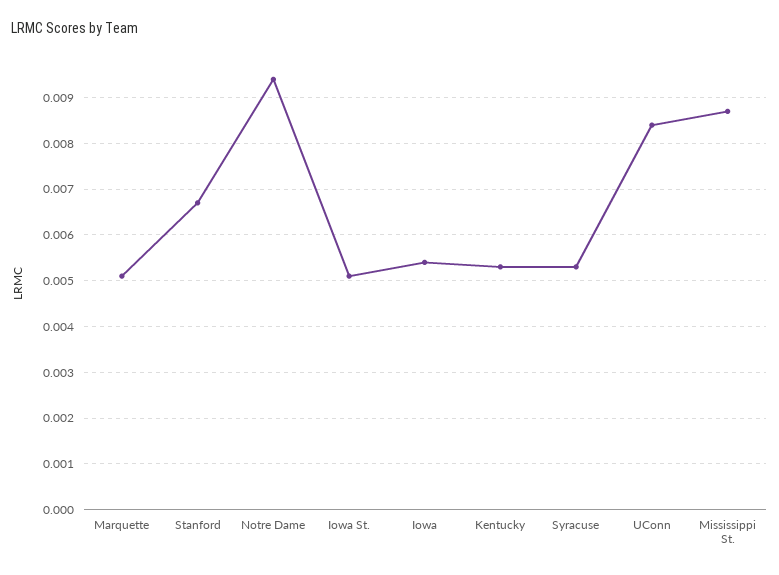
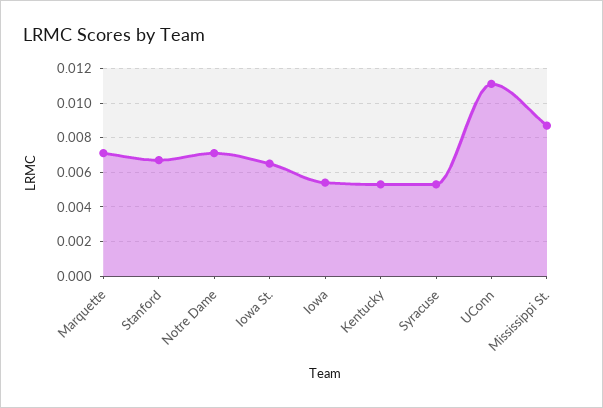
  {
-   "Marquette": 0.005,
+   "Marquette": 0.007,
    "Stanford": 0.0065,
-   "Notre Dame": 0.0095,
+   "Notre Dame": 0.007,
-   "Iowa St.": 0.005,
+   "Iowa St.": 0.0065,
    "Iowa": 0.0055,
    "Kentucky": 0.0055,
    "Syracuse": 0.0055,
-   "UConn": 0.0085,
+   "UConn": 0.011,
    "Mississippi St.": 0.0085
  }

